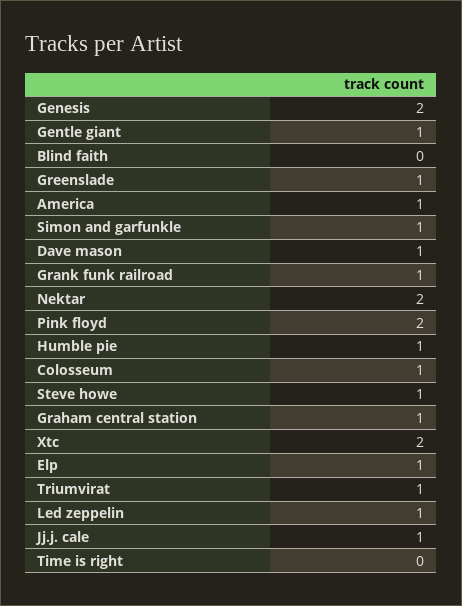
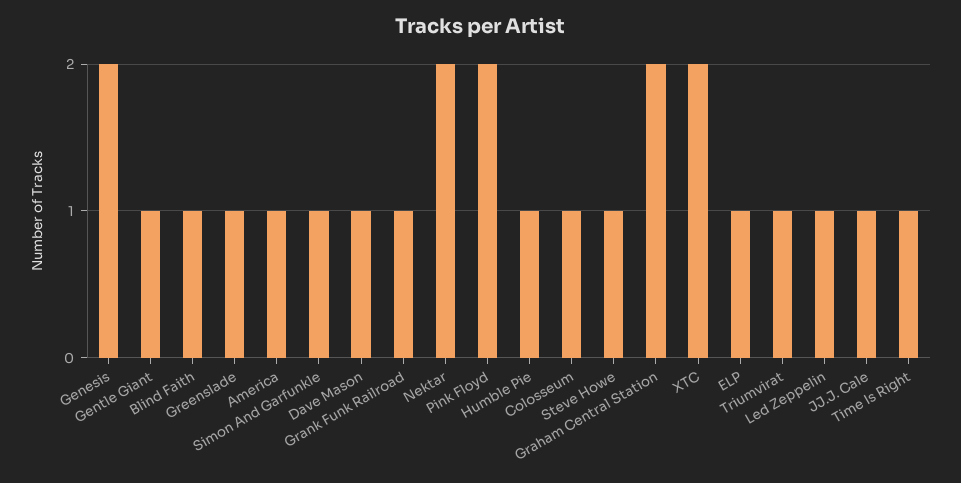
  {
    "Genesis": 2,
    "Gentle giant": 1,
-   "Blind faith": 0,
+   "Blind faith": 1,
    "Greenslade": 1,
    "America": 1,
    "Simon and garfunkle": 1,
    "Dave mason": 1,
    "Grank funk railroad": 1,
    "Nektar": 2,
    "Pink floyd": 2,
    "Humble pie": 1,
    "Colosseum": 1,
    "Steve howe": 1,
-   "Graham central station": 1,
+   "Graham central station": 2,
    "Xtc": 2,
    "Elp": 1,
    "Triumvirat": 1,
    "Led zeppelin": 1,
    "Jj.j. cale": 1,
-   "Time is right": 0
+   "Time is right": 1
  }

